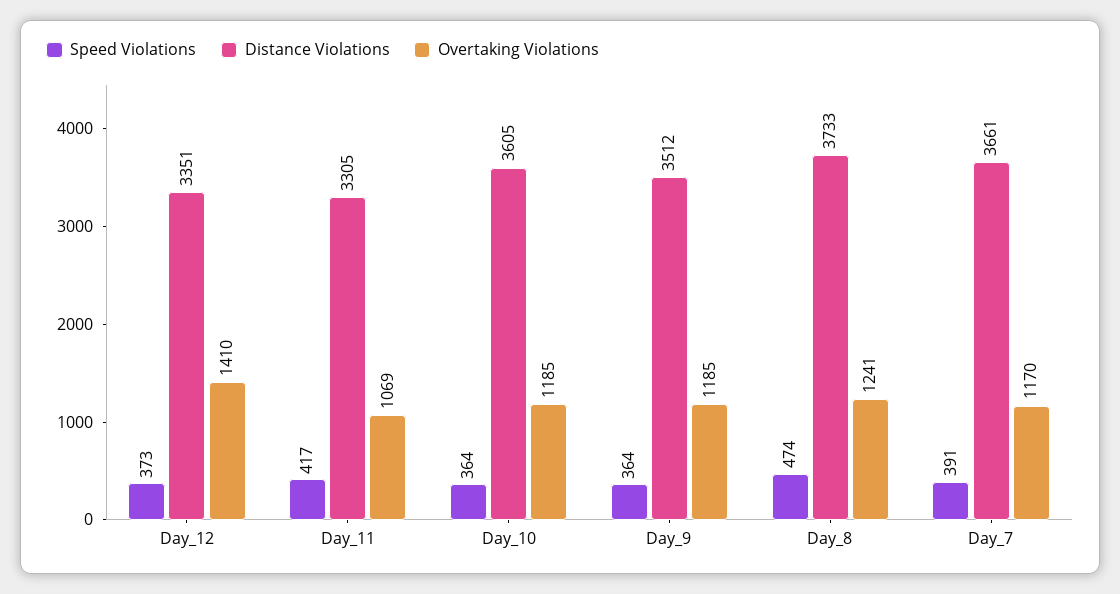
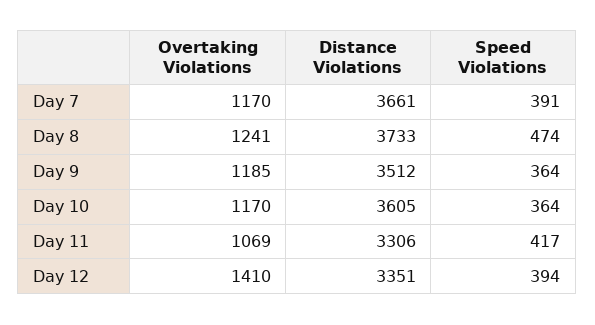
  {
    "Speed Violations": {
-     "Day_12": 373,
+     "Day_12": 394,
      "Day_11": 417,
      "Day_10": 364,
      "Day_9": 364,
      "Day_8": 474,
      "Day_7": 391
    },
    "Distance Violations": {
      "Day_12": 3351,
-     "Day_11": 3305,
+     "Day_11": 3306,
      "Day_10": 3605,
      "Day_9": 3512,
      "Day_8": 3733,
      "Day_7": 3661
    },
    "Overtaking Violations": {
      "Day_12": 1410,
      "Day_11": 1069,
-     "Day_10": 1185,
+     "Day_10": 1170,
      "Day_9": 1185,
      "Day_8": 1241,
      "Day_7": 1170
    }
  }

